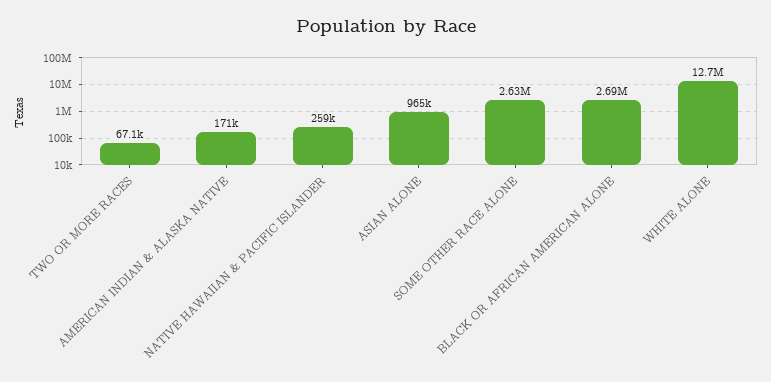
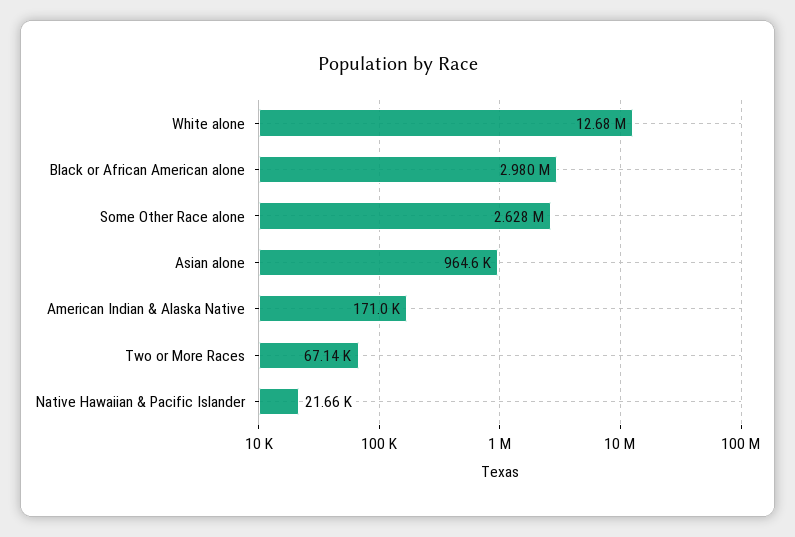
  {
    "TWO OR MORE RACES": 67140,
    "AMERICAN INDIAN & ALASKA NATIVE": 171000,
-   "NATIVE HAWAIIAN & PACIFIC ISLANDER": 259000,
+   "NATIVE HAWAIIAN & PACIFIC ISLANDER": 21660,
    "ASIAN ALONE": 964600,
    "SOME OTHER RACE ALONE": 2628000,
-   "BLACK OR AFRICAN AMERICAN ALONE": 2690000,
+   "BLACK OR AFRICAN AMERICAN ALONE": 2980000,
    "WHITE ALONE": 12680000
  }

